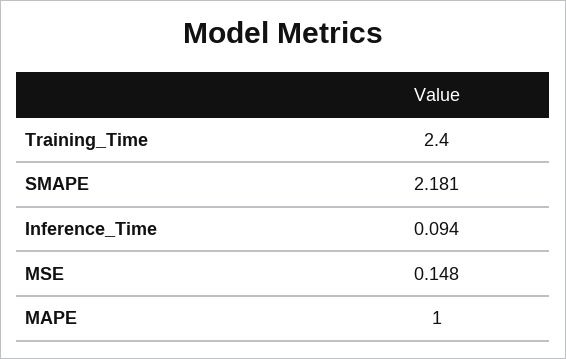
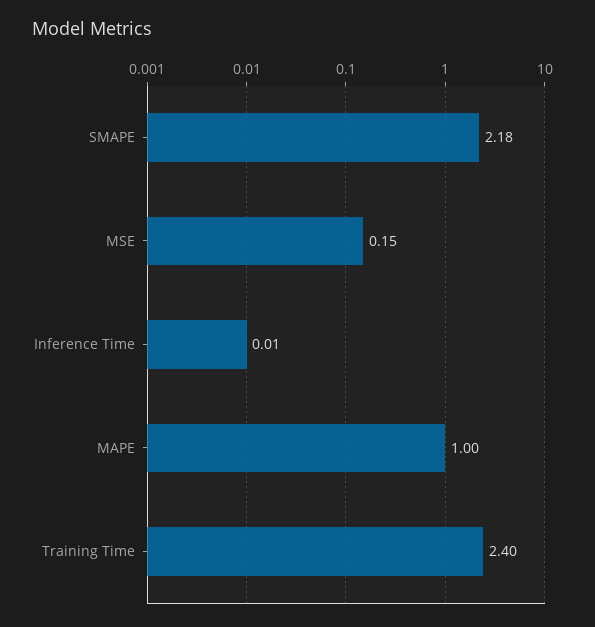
  {
    "Training_Time": 2.4,
    "SMAPE": 2.181,
-   "Inference_Time": 0.094,
+   "Inference_Time": 0.01,
    "MSE": 0.148,
    "MAPE": 1
  }

